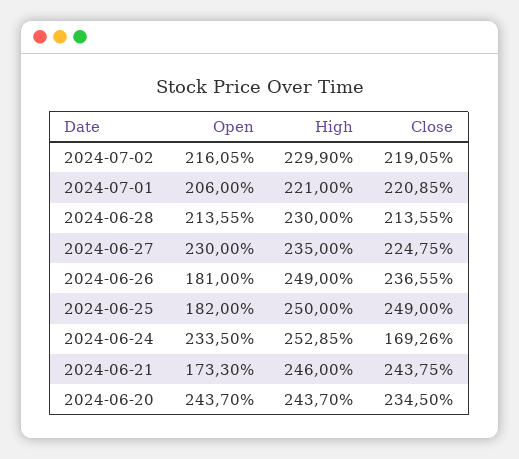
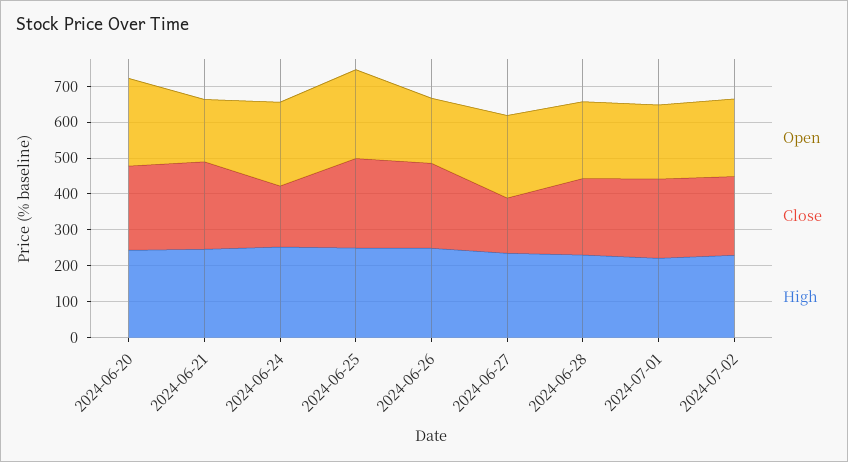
  {
    "Open": {
      "2024-07-02": 216.05,
      "2024-07-01": 206,
      "2024-06-28": 213.55,
      "2024-06-27": 230,
      "2024-06-26": 181,
-     "2024-06-25": 182,
+     "2024-06-25": 250,
      "2024-06-24": 233.5,
      "2024-06-21": 173.3,
      "2024-06-20": 243.7
    },
    "High": {
      "2024-07-02": 229.9,
      "2024-07-01": 221,
      "2024-06-28": 230,
      "2024-06-27": 235,
      "2024-06-26": 249,
      "2024-06-25": 250,
      "2024-06-24": 252.85,
      "2024-06-21": 246,
      "2024-06-20": 243.7
    },
    "Close": {
      "2024-07-02": 219.05,
      "2024-07-01": 220.85,
      "2024-06-28": 213.55,
-     "2024-06-27": 224.75,
+     "2024-06-27": 150,
      "2024-06-26": 236.55,
      "2024-06-25": 249,
      "2024-06-24": 169.26,
      "2024-06-21": 243.75,
      "2024-06-20": 234.5
    }
  }

